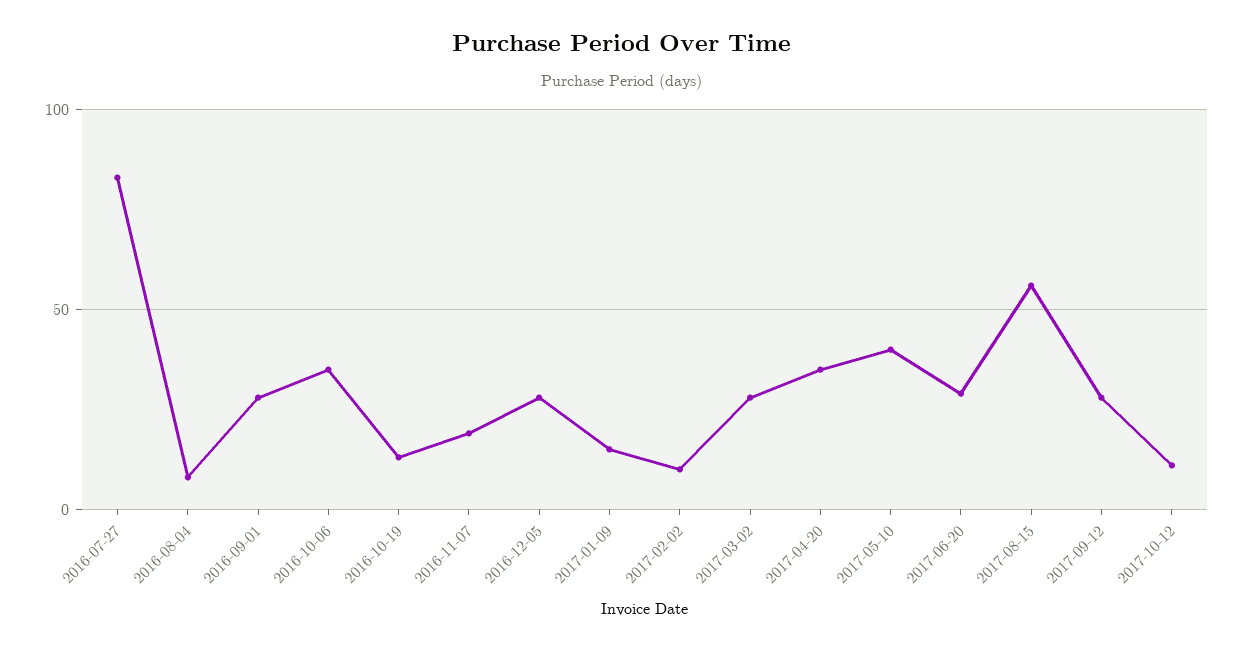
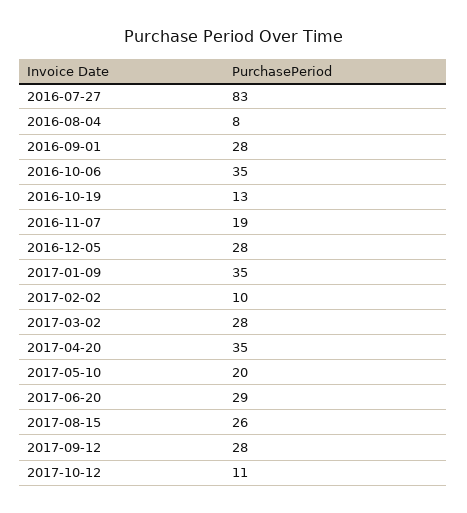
  {
    "2016-07-27": 83,
    "2016-08-04": 8,
    "2016-09-01": 28,
    "2016-10-06": 35,
    "2016-10-19": 13,
    "2016-11-07": 19,
    "2016-12-05": 28,
-   "2017-01-09": 15,
+   "2017-01-09": 35,
    "2017-02-02": 10,
    "2017-03-02": 28,
    "2017-04-20": 35,
-   "2017-05-10": 40,
+   "2017-05-10": 20,
    "2017-06-20": 29,
-   "2017-08-15": 55,
+   "2017-08-15": 26,
    "2017-09-12": 28,
    "2017-10-12": 11
  }

